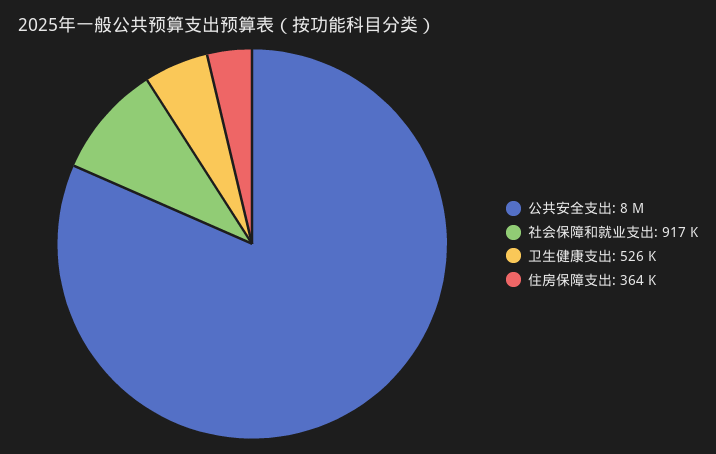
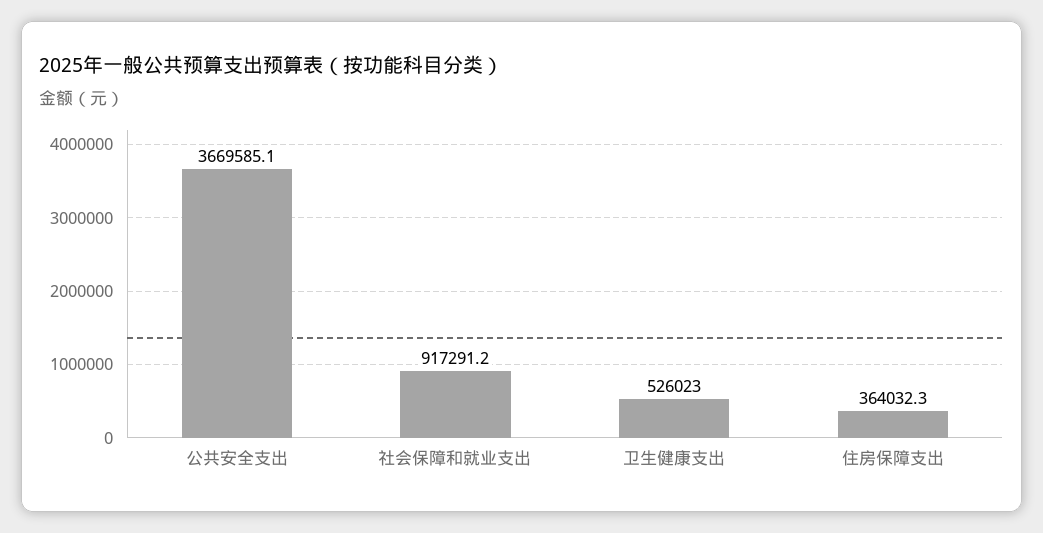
  {
-   "公共安全支出": 8000000,
+   "公共安全支出": 3669585.1,
    "社会保障和就业支出": 917291.2,
    "卫生健康支出": 526023,
    "住房保障支出": 364032.3
  }

